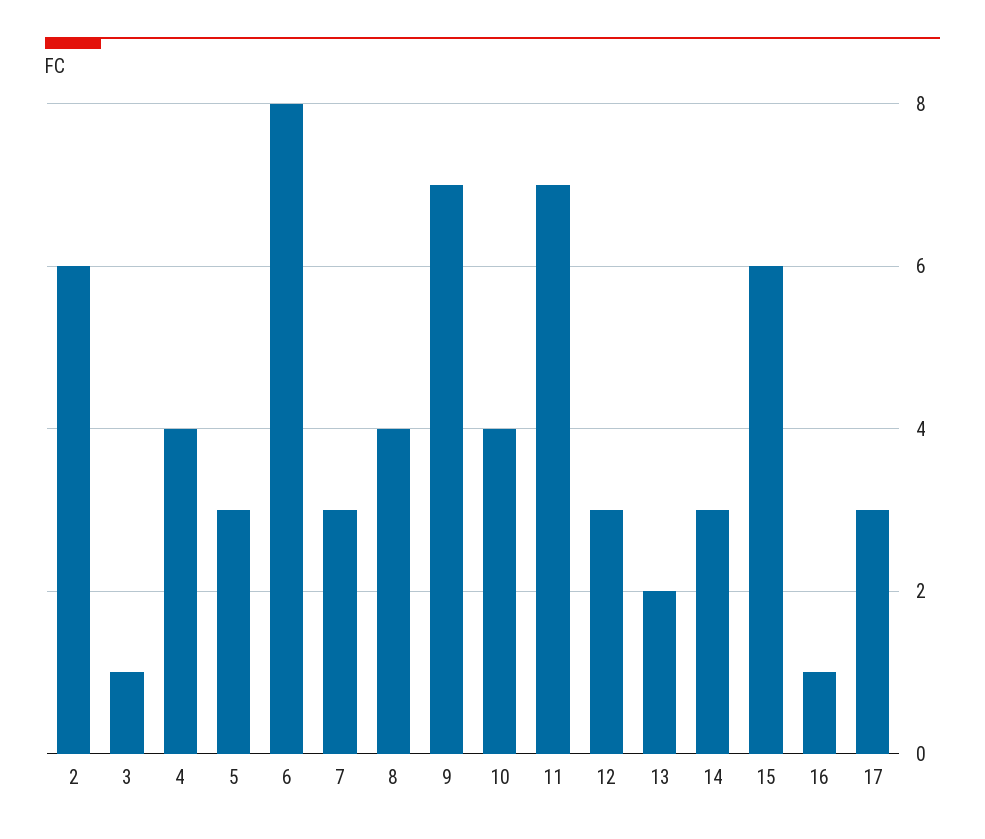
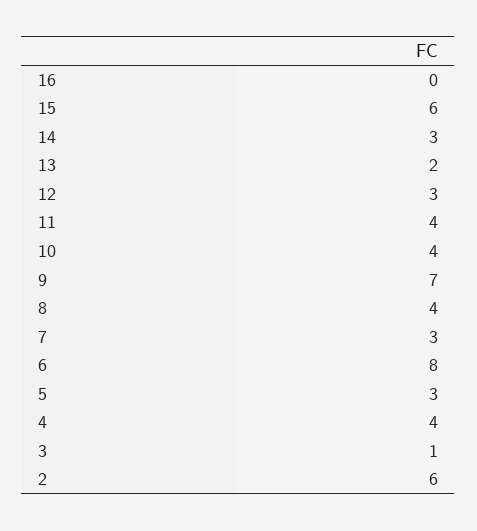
  {
    "2": 6,
    "3": 1,
    "4": 4,
    "5": 3,
    "6": 8,
    "7": 3,
    "8": 4,
    "9": 7,
    "10": 4,
-   "11": 7,
+   "11": 4,
    "12": 3,
    "13": 2,
    "14": 3,
    "15": 6,
-   "16": 1,
+   "16": 0
-   "17": 3
  }

